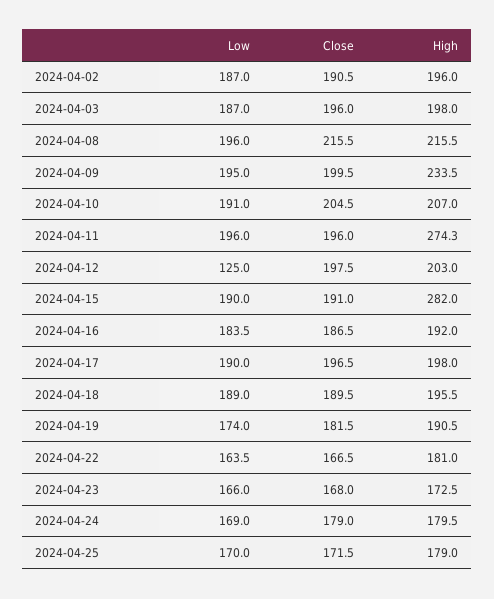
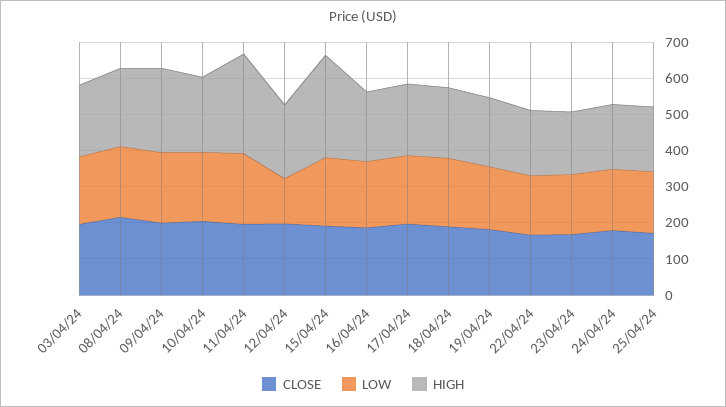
  {
    "Low": {
-     "2024-04-02": 187,
      "2024-04-03": 187,
      "2024-04-08": 196,
      "2024-04-09": 195,
      "2024-04-10": 191,
      "2024-04-11": 196,
      "2024-04-12": 125,
      "2024-04-15": 190,
      "2024-04-16": 183.5,
      "2024-04-17": 190,
      "2024-04-18": 189,
      "2024-04-19": 174,
      "2024-04-22": 163.5,
      "2024-04-23": 166,
      "2024-04-24": 169,
      "2024-04-25": 170
    },
    "Close": {
-     "2024-04-02": 190.5,
      "2024-04-03": 196,
      "2024-04-08": 215.5,
      "2024-04-09": 199.5,
      "2024-04-10": 204.5,
      "2024-04-11": 196,
      "2024-04-12": 197.5,
      "2024-04-15": 191,
      "2024-04-16": 186.5,
      "2024-04-17": 196.5,
      "2024-04-18": 189.5,
      "2024-04-19": 181.5,
      "2024-04-22": 166.5,
      "2024-04-23": 168,
      "2024-04-24": 179,
      "2024-04-25": 171.5
    },
    "High": {
-     "2024-04-02": 196,
      "2024-04-03": 198,
      "2024-04-08": 215.5,
      "2024-04-09": 233.5,
      "2024-04-10": 207,
      "2024-04-11": 274.3,
      "2024-04-12": 203,
      "2024-04-15": 282,
      "2024-04-16": 192,
      "2024-04-17": 198,
      "2024-04-18": 195.5,
      "2024-04-19": 190.5,
      "2024-04-22": 181,
      "2024-04-23": 172.5,
      "2024-04-24": 179.5,
      "2024-04-25": 179
    }
  }

